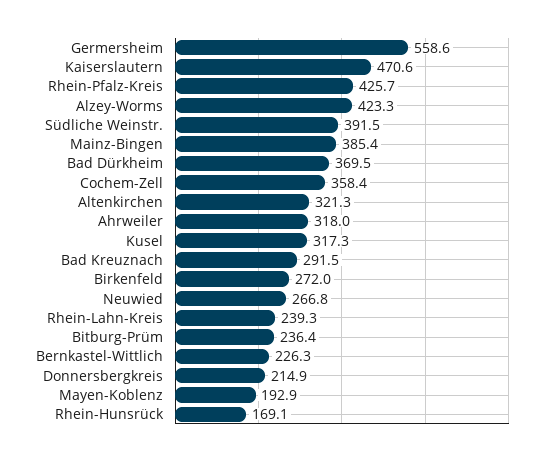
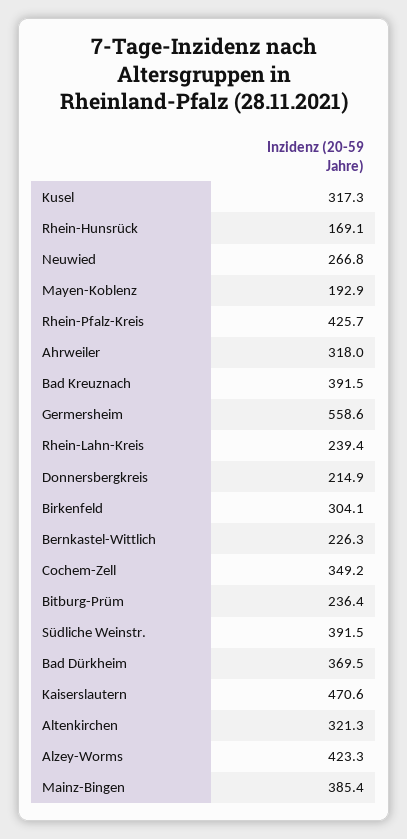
  {
    "Germersheim": 558.6,
    "Kaiserslautern": 470.6,
    "Rhein-Pfalz-Kreis": 425.7,
    "Alzey-Worms": 423.3,
    "Südliche Weinstr.": 391.5,
    "Mainz-Bingen": 385.4,
    "Bad Dürkheim": 369.5,
-   "Cochem-Zell": 358.4,
+   "Cochem-Zell": 349.2,
    "Altenkirchen": 321.3,
    "Ahrweiler": 318,
    "Kusel": 317.3,
-   "Bad Kreuznach": 291.5,
+   "Bad Kreuznach": 391.5,
-   "Birkenfeld": 272,
+   "Birkenfeld": 304.1,
    "Neuwied": 266.8,
-   "Rhein-Lahn-Kreis": 239.3,
+   "Rhein-Lahn-Kreis": 239.4,
    "Bitburg-Prüm": 236.4,
    "Bernkastel-Wittlich": 226.3,
    "Donnersbergkreis": 214.9,
    "Mayen-Koblenz": 192.9,
    "Rhein-Hunsrück": 169.1
  }

